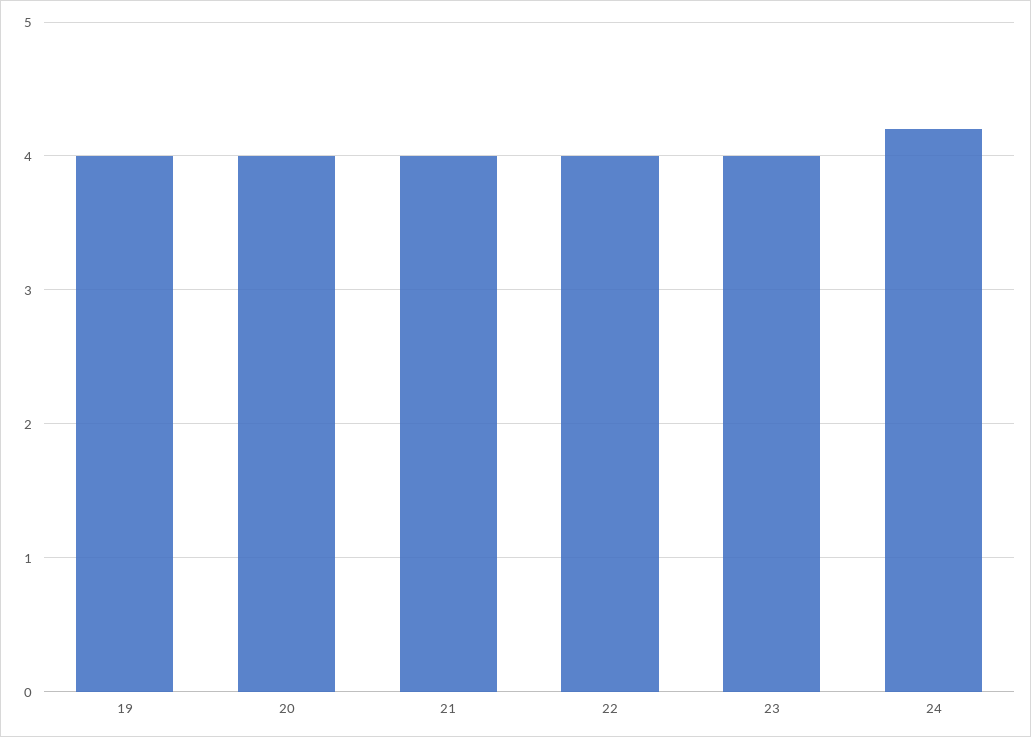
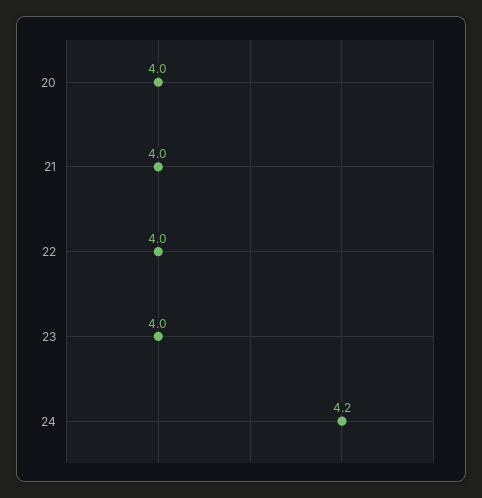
  {
-   "19": 4,
    "20": 4,
    "21": 4,
    "22": 4,
    "23": 4,
    "24": 4.2
  }

